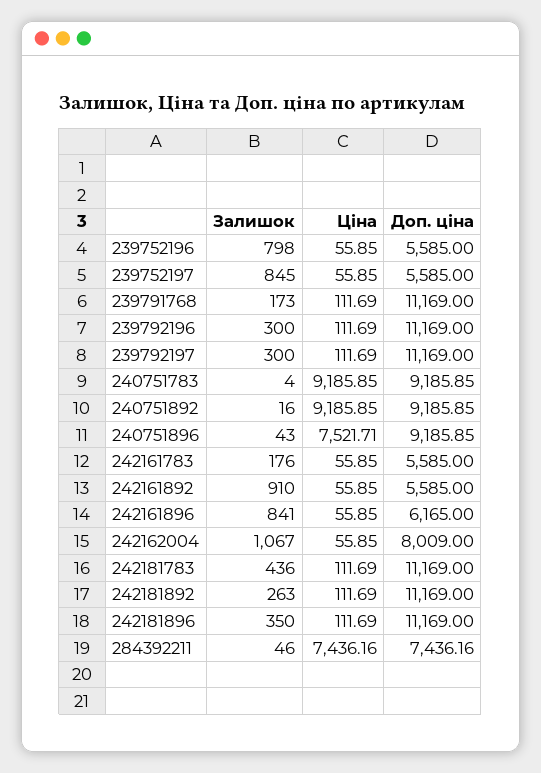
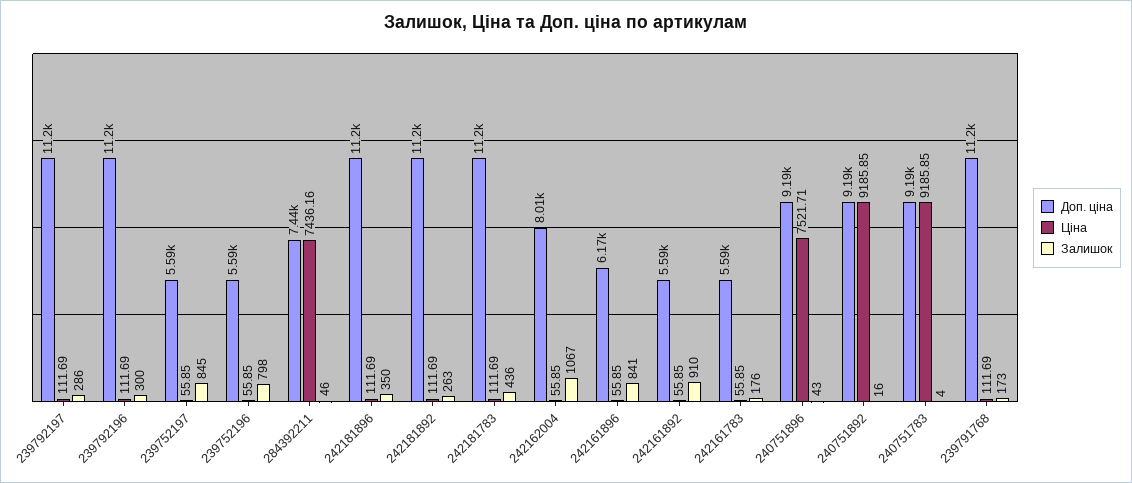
  {
    "Залишок": {
      "239752196": 798,
      "239752197": 845,
      "239791768": 173,
      "239792196": 300,
-     "239792197": 300,
+     "239792197": 286,
      "240751783": 4,
      "240751892": 16,
      "240751896": 43,
      "242161783": 176,
      "242161892": 910,
      "242161896": 841,
      "242162004": 1067,
      "242181783": 436,
      "242181892": 263,
      "242181896": 350,
      "284392211": 46
    },
    "Ціна": {
      "239752196": 55.85,
      "239752197": 55.85,
      "239791768": 111.69,
      "239792196": 111.69,
      "239792197": 111.69,
      "240751783": 9185.85,
      "240751892": 9185.85,
      "240751896": 7521.71,
      "242161783": 55.85,
      "242161892": 55.85,
      "242161896": 55.85,
      "242162004": 55.85,
      "242181783": 111.69,
      "242181892": 111.69,
      "242181896": 111.69,
      "284392211": 7436.16
    },
    "Доп. ціна": {
      "239752196": 5585,
      "239752197": 5585,
      "239791768": 11169,
      "239792196": 11169,
      "239792197": 11169,
      "240751783": 9185.85,
      "240751892": 9185.85,
      "240751896": 9185.85,
      "242161783": 5585,
      "242161892": 5585,
      "242161896": 6165,
      "242162004": 8009,
      "242181783": 11169,
      "242181892": 11169,
      "242181896": 11169,
      "284392211": 7436.16
    }
  }

